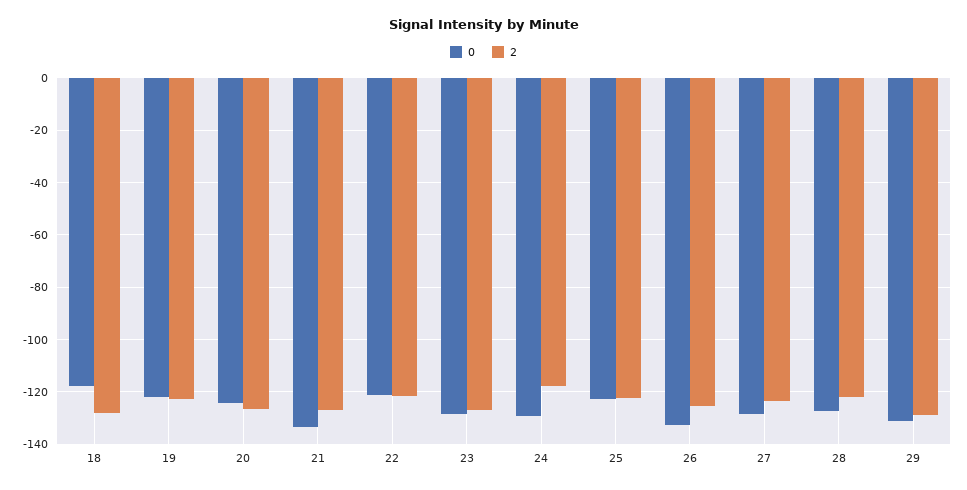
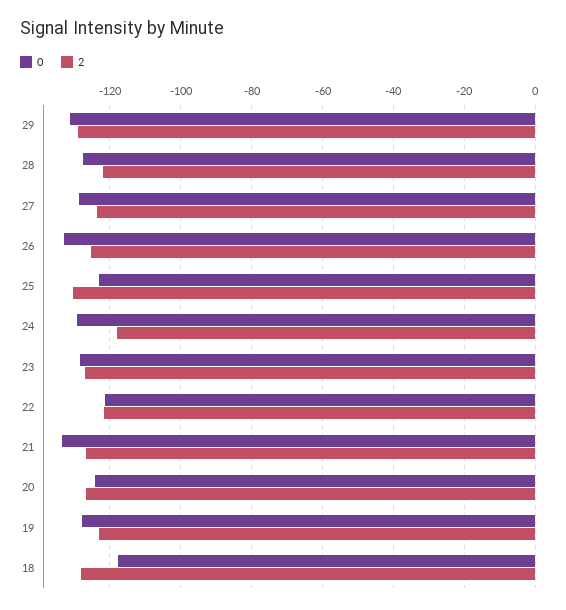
  {
    "0": {
      "18": -118,
-     "19": -122.5,
+     "19": -128,
      "20": -124,
      "21": -134,
      "22": -122,
      "23": -128,
      "24": -130,
      "25": -122,
      "26": -132,
      "27": -128,
      "28": -128,
      "29": -132
    },
    "2": {
      "18": -128,
      "19": -122,
      "20": -126,
      "21": -126,
      "22": -122,
      "23": -128,
      "24": -118,
-     "25": -122.5,
+     "25": -130,
      "26": -126,
      "27": -124,
      "28": -122,
      "29": -128
    }
  }

